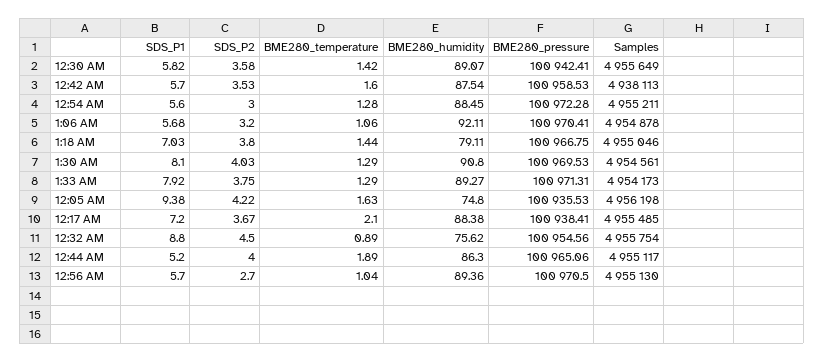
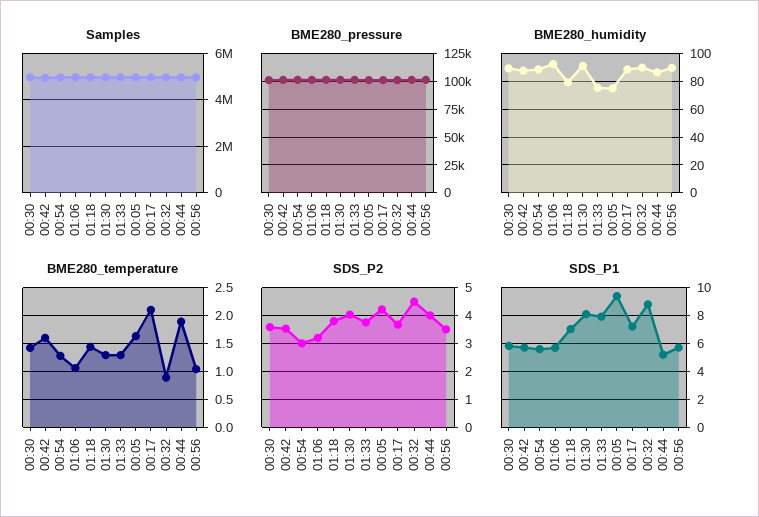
  {
    "SDS_P1": {
      "12:30 AM": 5.82,
      "12:42 AM": 5.7,
      "12:54 AM": 5.6,
      "1:06 AM": 5.68,
      "1:18 AM": 7.03,
      "1:30 AM": 8.1,
      "1:33 AM": 7.92,
      "12:05 AM": 9.38,
      "12:17 AM": 7.2,
      "12:32 AM": 8.8,
      "12:44 AM": 5.2,
      "12:56 AM": 5.7
    },
    "SDS_P2": {
      "12:30 AM": 3.58,
      "12:42 AM": 3.53,
      "12:54 AM": 3,
      "1:06 AM": 3.2,
      "1:18 AM": 3.8,
      "1:30 AM": 4.03,
      "1:33 AM": 3.75,
      "12:05 AM": 4.22,
      "12:17 AM": 3.67,
      "12:32 AM": 4.5,
      "12:44 AM": 4,
-     "12:56 AM": 2.7
+     "12:56 AM": 3.5
    },
    "BME280_temperature": {
      "12:30 AM": 1.42,
      "12:42 AM": 1.6,
      "12:54 AM": 1.28,
      "1:06 AM": 1.06,
      "1:18 AM": 1.44,
      "1:30 AM": 1.29,
      "1:33 AM": 1.29,
      "12:05 AM": 1.63,
      "12:17 AM": 2.1,
      "12:32 AM": 0.89,
      "12:44 AM": 1.89,
      "12:56 AM": 1.04
    },
    "BME280_humidity": {
      "12:30 AM": 89.07,
      "12:42 AM": 87.54,
      "12:54 AM": 88.45,
      "1:06 AM": 92.11,
      "1:18 AM": 79.11,
      "1:30 AM": 90.8,
-     "1:33 AM": 89.27,
+     "1:33 AM": 75,
      "12:05 AM": 74.8,
      "12:17 AM": 88.38,
-     "12:32 AM": 75.62,
+     "12:32 AM": 90,
      "12:44 AM": 86.3,
      "12:56 AM": 89.36
    },
    "BME280_pressure": {
      "12:30 AM": 100942.41,
      "12:42 AM": 100958.53,
      "12:54 AM": 100972.28,
      "1:06 AM": 100970.41,
      "1:18 AM": 100966.75,
      "1:30 AM": 100969.53,
      "1:33 AM": 100971.31,
      "12:05 AM": 100935.53,
      "12:17 AM": 100938.41,
      "12:32 AM": 100954.56,
      "12:44 AM": 100965.06,
      "12:56 AM": 100970.5
    },
    "Samples": {
      "12:30 AM": 4955649,
      "12:42 AM": 4938113,
      "12:54 AM": 4955211,
      "1:06 AM": 4954878,
      "1:18 AM": 4955046,
      "1:30 AM": 4954561,
      "1:33 AM": 4954173,
      "12:05 AM": 4956198,
      "12:17 AM": 4955485,
      "12:32 AM": 4955754,
      "12:44 AM": 4955117,
      "12:56 AM": 4955130
    }
  }

